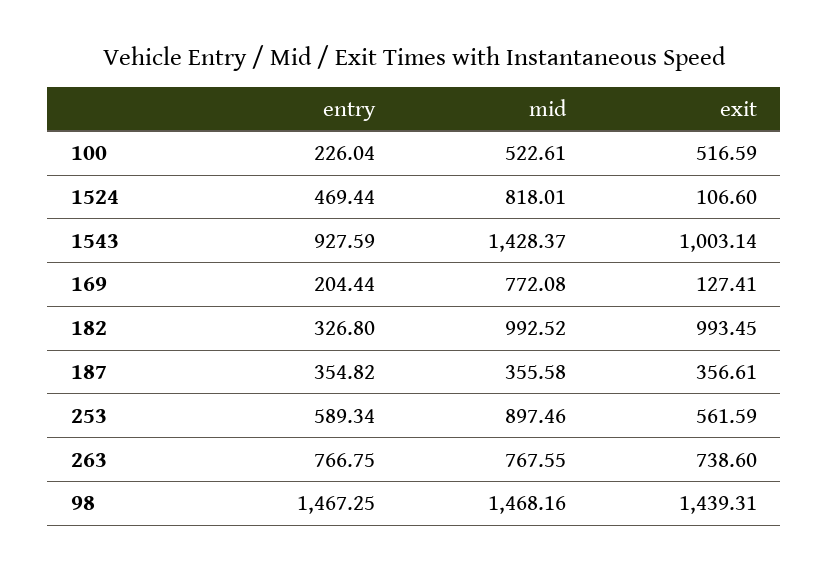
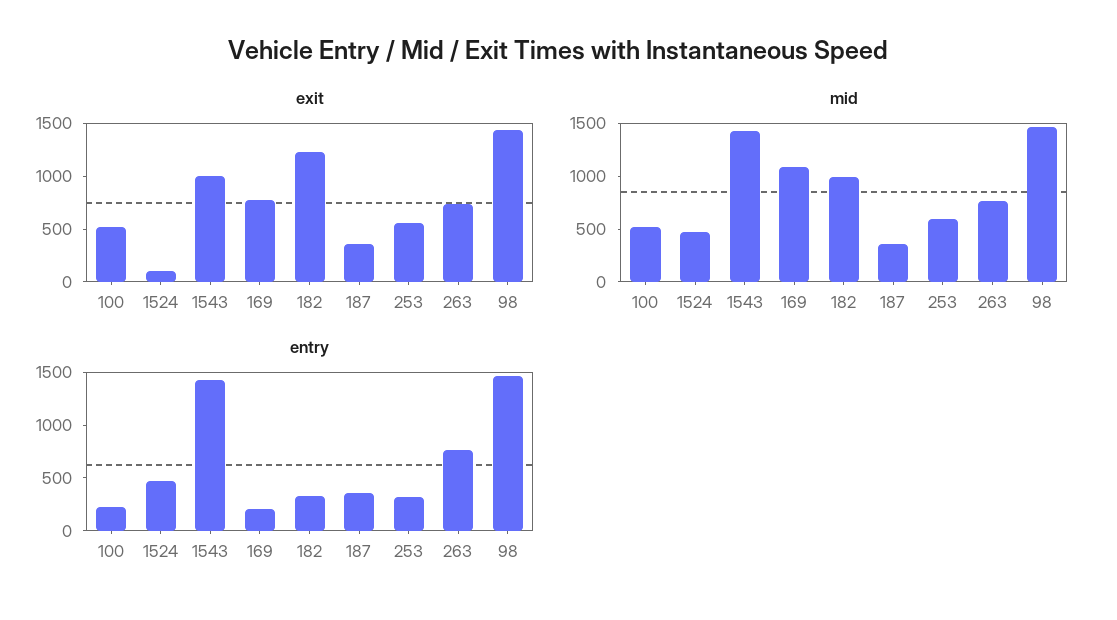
  {
    "entry": {
      "100": 226.04,
      "1524": 469.44,
-     "1543": 927.59,
+     "1543": 1400,
      "169": 204.44,
      "182": 326.8,
      "187": 354.82,
-     "253": 589.34,
+     "253": 300,
      "263": 766.75,
      "98": 1467.25
    },
    "mid": {
      "100": 522.61,
-     "1524": 818.01,
+     "1524": 500,
      "1543": 1428.37,
-     "169": 772.08,
+     "169": 1100,
      "182": 992.52,
      "187": 355.58,
-     "253": 897.46,
+     "253": 600,
      "263": 767.55,
      "98": 1468.16
    },
    "exit": {
      "100": 516.59,
      "1524": 106.6,
      "1543": 1003.14,
-     "169": 127.41,
+     "169": 800,
-     "182": 993.45,
+     "182": 1200,
      "187": 356.61,
      "253": 561.59,
      "263": 738.6,
      "98": 1439.31
    }
  }

